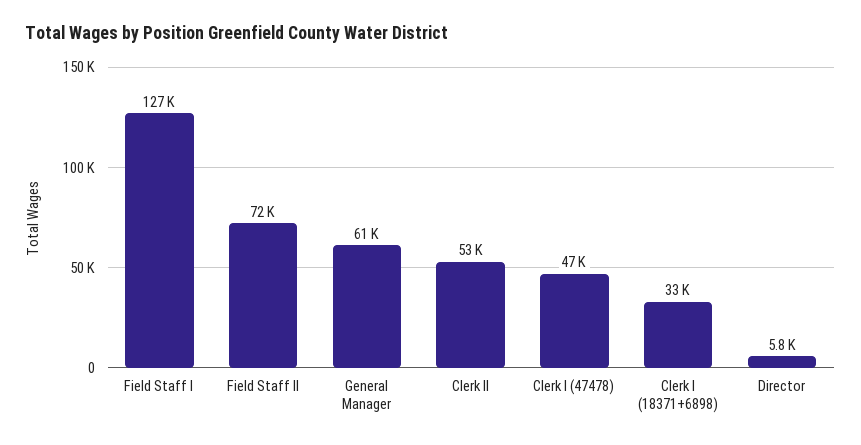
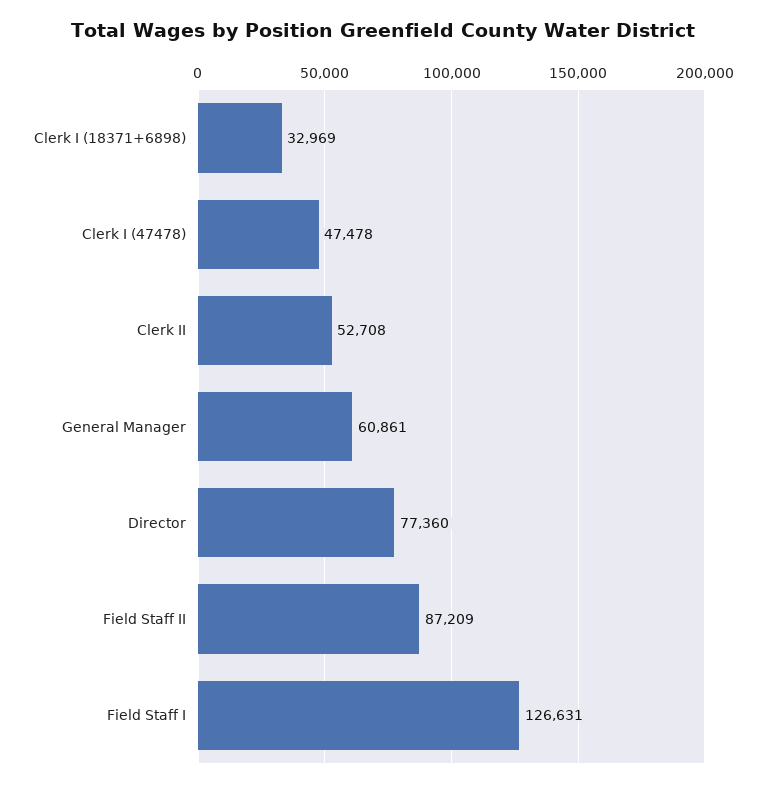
  {
    "Field Staff I": 126631,
-   "Field Staff II": 72000,
+   "Field Staff II": 87209,
    "General Manager": 60861,
    "Clerk II": 52708,
    "Clerk I (47478)": 47478,
    "Clerk I (18371+6898)": 32969,
-   "Director": 5800
+   "Director": 77360
  }

